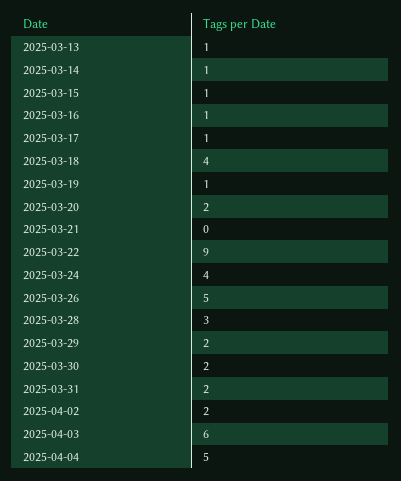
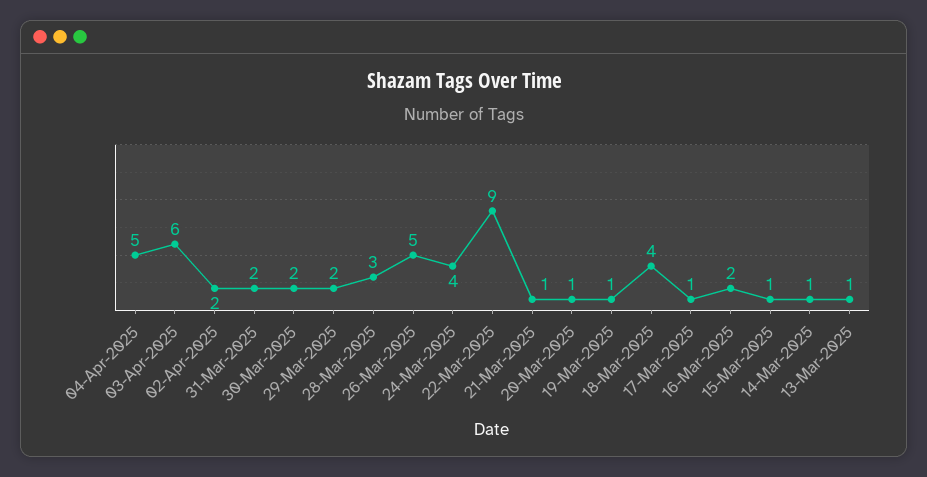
  {
    "2025-03-13": 1,
    "2025-03-14": 1,
    "2025-03-15": 1,
-   "2025-03-16": 1,
+   "2025-03-16": 2,
    "2025-03-17": 1,
    "2025-03-18": 4,
    "2025-03-19": 1,
-   "2025-03-20": 2,
+   "2025-03-20": 1,
-   "2025-03-21": 0,
+   "2025-03-21": 1,
    "2025-03-22": 9,
    "2025-03-24": 4,
    "2025-03-26": 5,
    "2025-03-28": 3,
    "2025-03-29": 2,
    "2025-03-30": 2,
    "2025-03-31": 2,
    "2025-04-02": 2,
    "2025-04-03": 6,
    "2025-04-04": 5
  }

